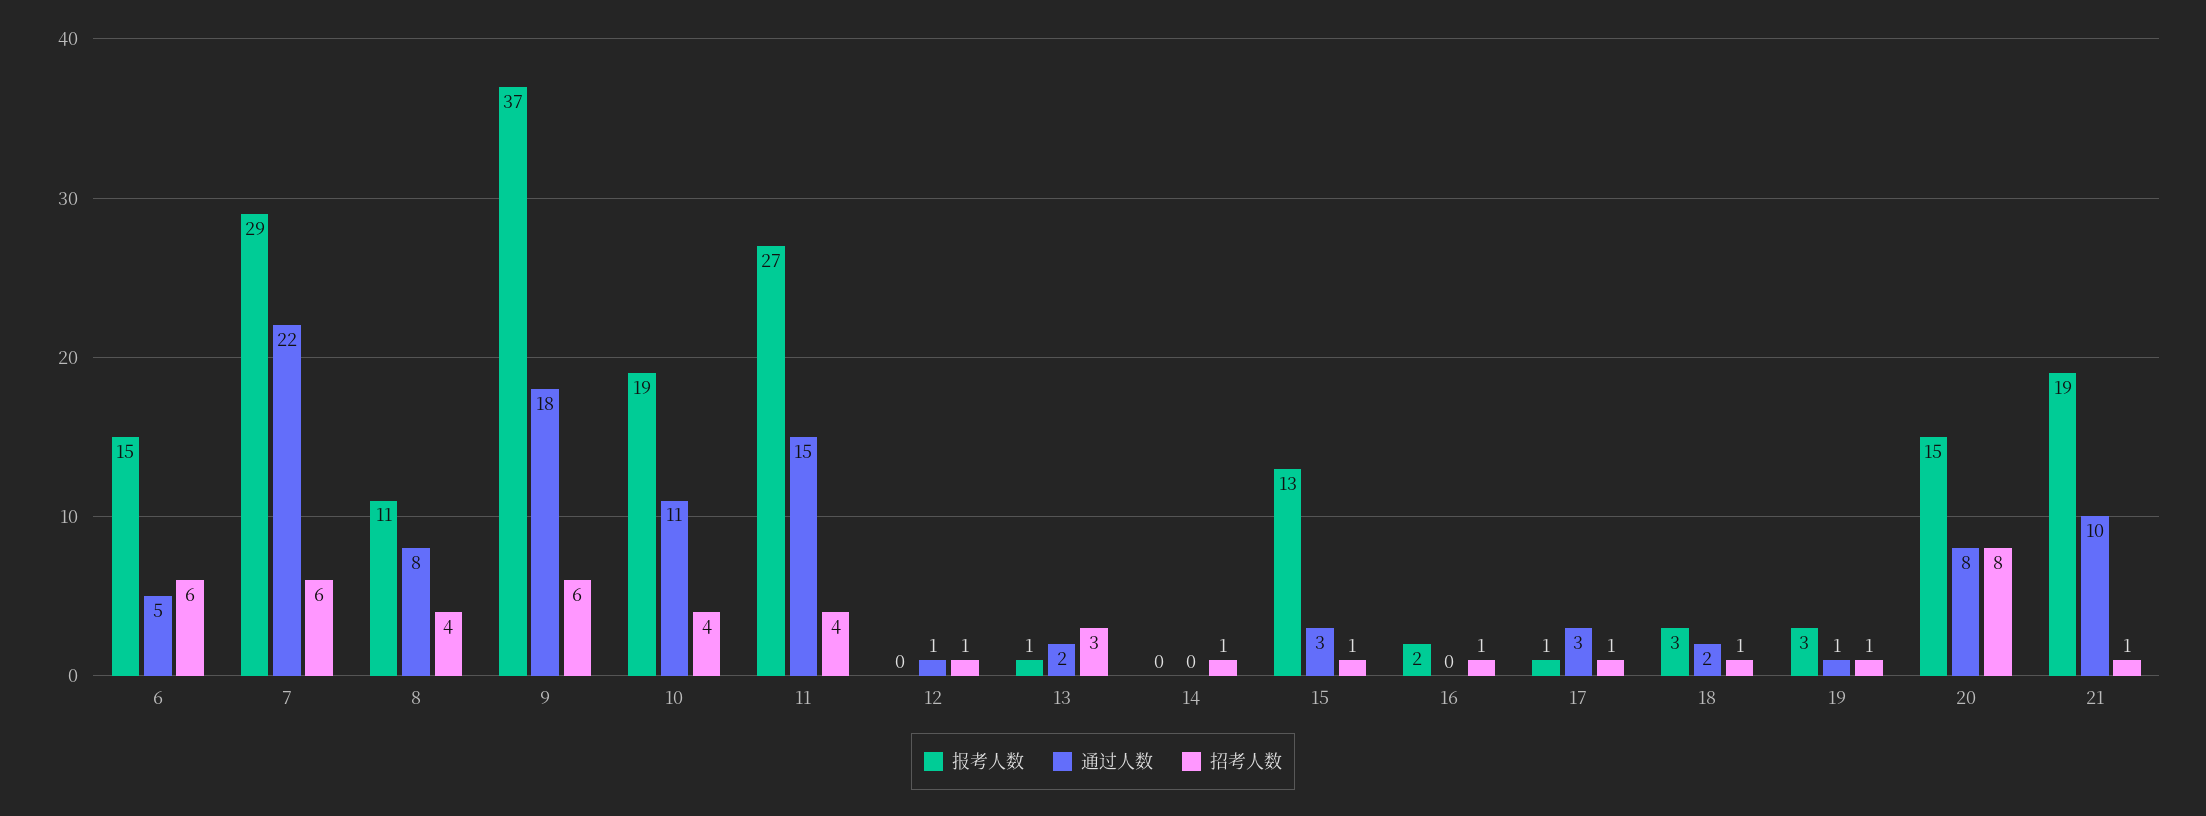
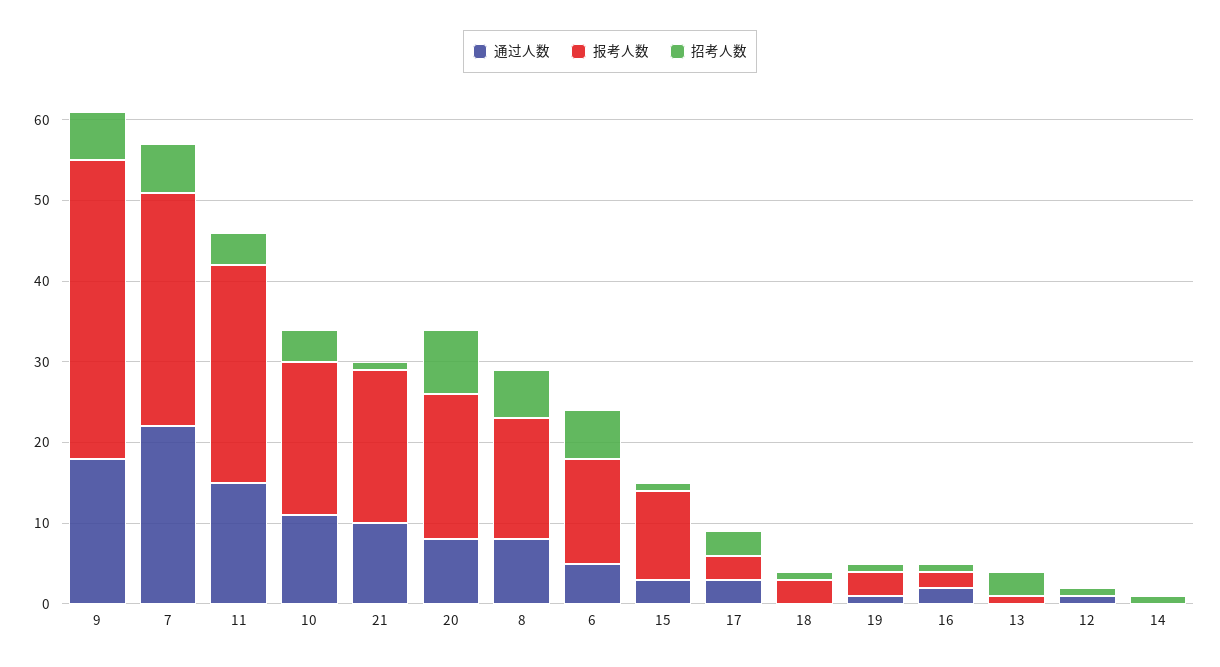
  {
    "报考人数": {
-     "6": 15,
+     "6": 13,
      "7": 29,
-     "8": 11,
+     "8": 15,
      "9": 37,
      "10": 19,
      "11": 27,
      "12": 0,
      "13": 1,
      "14": 0,
-     "15": 13,
+     "15": 11,
      "16": 2,
-     "17": 1,
+     "17": 3,
      "18": 3,
      "19": 3,
-     "20": 15,
+     "20": 18,
      "21": 19
    },
    "通过人数": {
      "6": 5,
      "7": 22,
      "8": 8,
      "9": 18,
      "10": 11,
      "11": 15,
      "12": 1,
-     "13": 2,
+     "13": 0,
      "14": 0,
      "15": 3,
-     "16": 0,
+     "16": 2,
      "17": 3,
-     "18": 2,
+     "18": 0,
      "19": 1,
      "20": 8,
      "21": 10
    },
    "招考人数": {
      "6": 6,
      "7": 6,
-     "8": 4,
+     "8": 6,
      "9": 6,
      "10": 4,
      "11": 4,
      "12": 1,
      "13": 3,
      "14": 1,
      "15": 1,
      "16": 1,
-     "17": 1,
+     "17": 3,
      "18": 1,
      "19": 1,
      "20": 8,
      "21": 1
    }
  }

